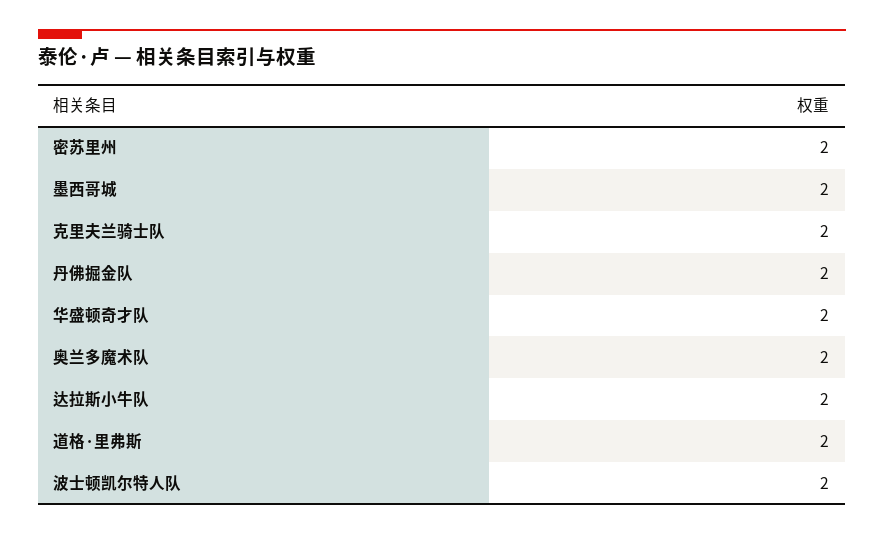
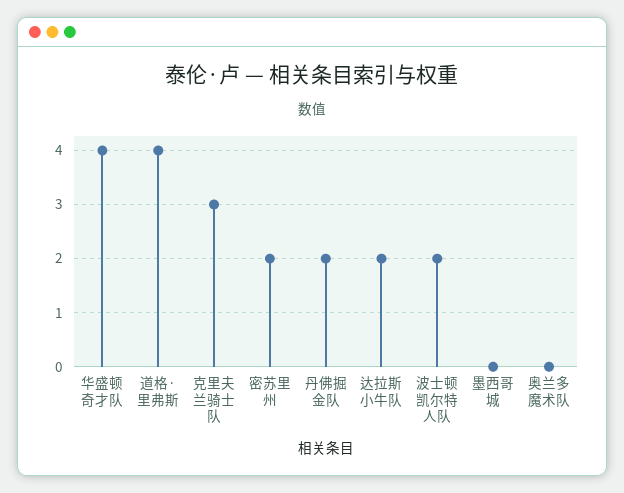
  {
    "密苏里州": 2,
-   "墨西哥城": 2,
+   "墨西哥城": 0,
-   "克里夫兰骑士队": 2,
+   "克里夫兰骑士队": 3,
    "丹佛掘金队": 2,
-   "华盛顿奇才队": 2,
+   "华盛顿奇才队": 4,
-   "奥兰多魔术队": 2,
+   "奥兰多魔术队": 0,
    "达拉斯小牛队": 2,
-   "道格·里弗斯": 2,
+   "道格·里弗斯": 4,
    "波士顿凯尔特人队": 2
  }

